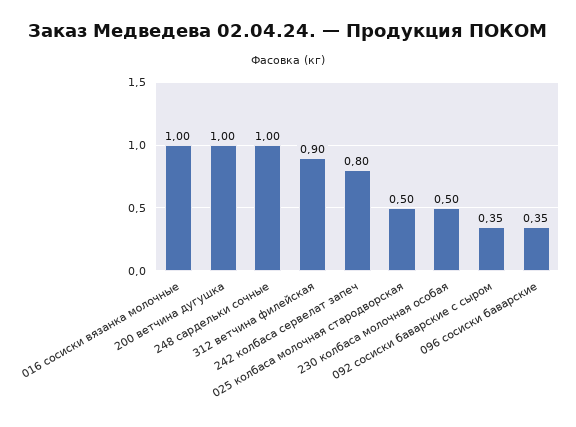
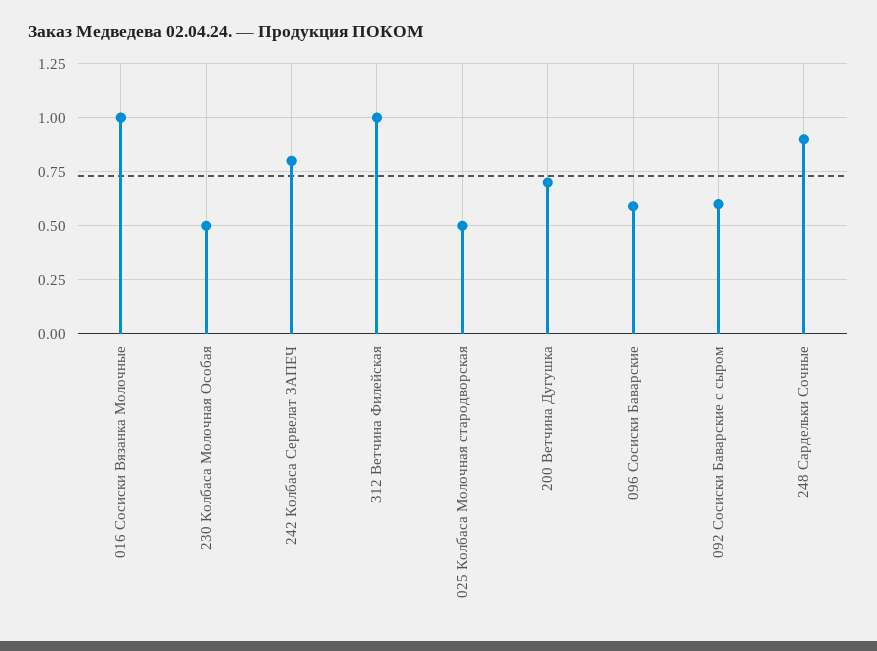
  {
    "016 сосиски вязанка молочные": 1,
-   "200 ветчина дугушка": 1,
+   "200 ветчина дугушка": 0.7,
-   "248 сардельки сочные": 1,
+   "248 сардельки сочные": 0.9,
-   "312 ветчина филейская": 0.9,
+   "312 ветчина филейская": 1,
    "242 колбаса сервелат запеч": 0.8,
    "025 колбаса молочная стародворская": 0.5,
    "230 колбаса молочная особая": 0.5,
-   "092 сосиски баварские с сыром": 0.35,
+   "092 сосиски баварские с сыром": 0.6,
-   "096 сосиски баварские": 0.35
+   "096 сосиски баварские": 0.6
  }

